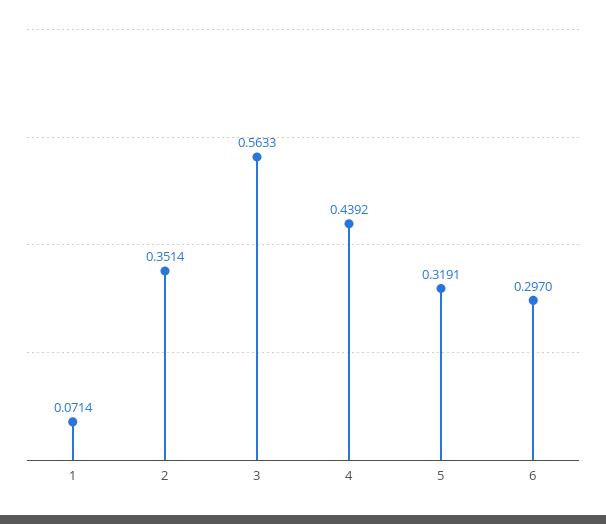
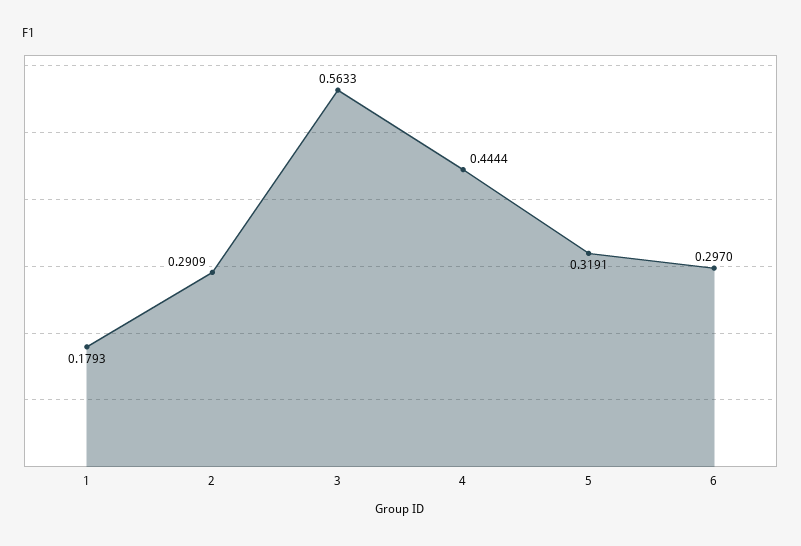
  {
-   "1": 0.0714,
+   "1": 0.1793,
-   "2": 0.3514,
+   "2": 0.2909,
    "3": 0.5633,
-   "4": 0.4392,
+   "4": 0.4444,
    "5": 0.3191,
    "6": 0.297
  }

